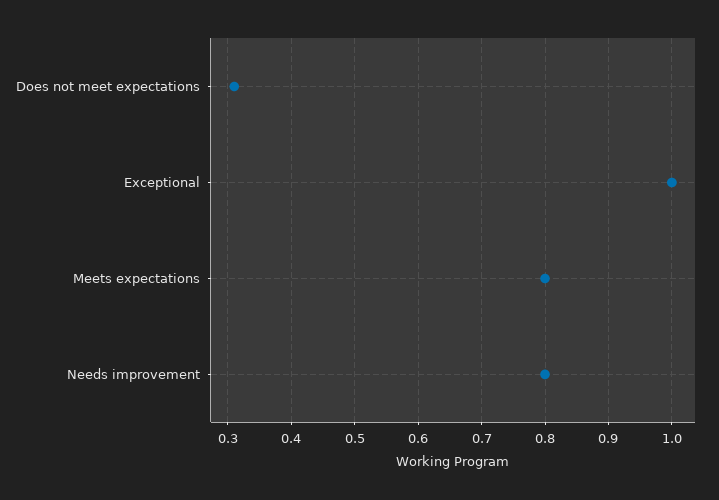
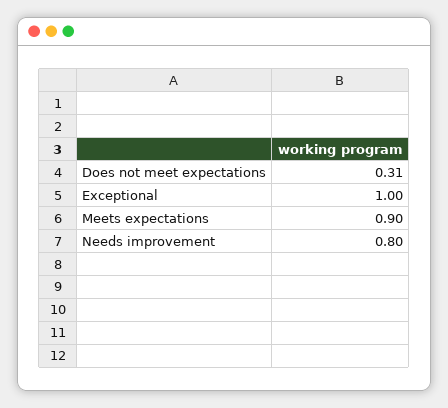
  {
    "Does not meet expectations": 0.31,
    "Exceptional": 1,
-   "Meets expectations": 0.8,
+   "Meets expectations": 0.9,
    "Needs improvement": 0.8
  }

